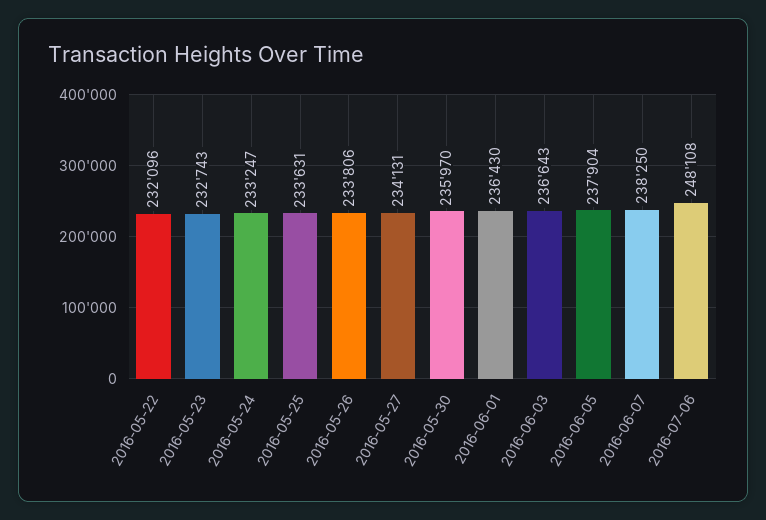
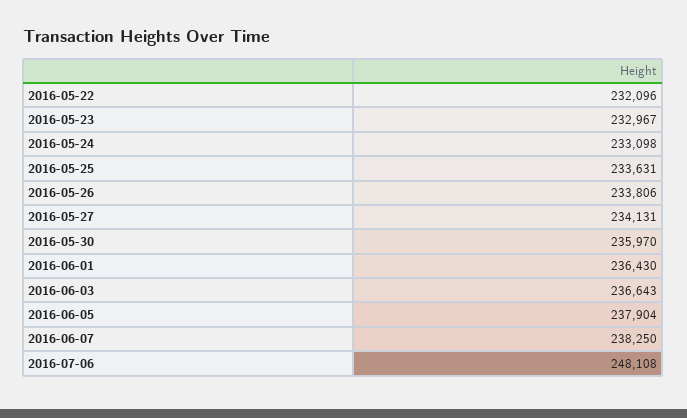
  {
    "2016-05-22": 232096,
-   "2016-05-23": 232743,
+   "2016-05-23": 232967,
-   "2016-05-24": 233247,
+   "2016-05-24": 233098,
    "2016-05-25": 233631,
    "2016-05-26": 233806,
    "2016-05-27": 234131,
    "2016-05-30": 235970,
    "2016-06-01": 236430,
    "2016-06-03": 236643,
    "2016-06-05": 237904,
    "2016-06-07": 238250,
    "2016-07-06": 248108
  }

